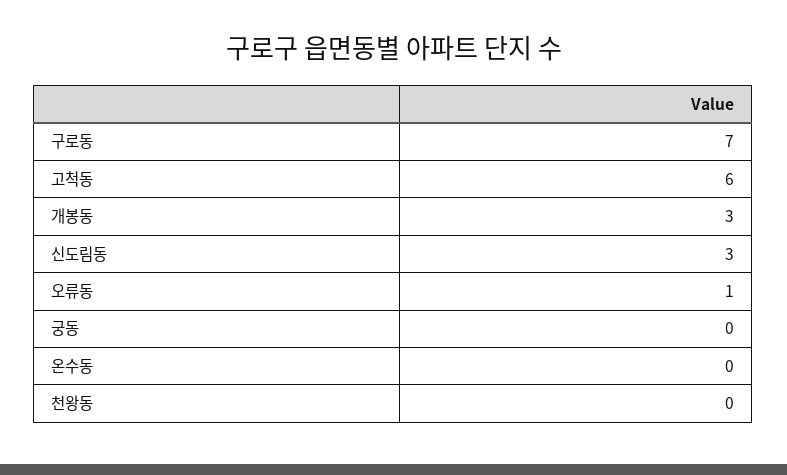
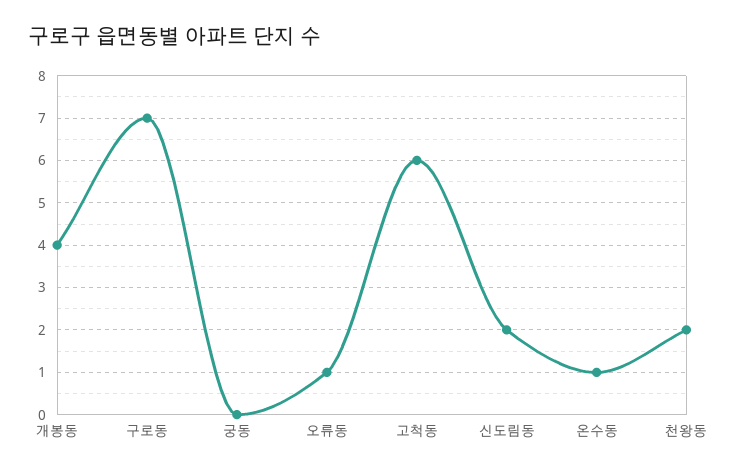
  {
    "구로동": 7,
    "고척동": 6,
-   "개봉동": 3,
+   "개봉동": 4,
-   "신도림동": 3,
+   "신도림동": 2,
    "오류동": 1,
    "궁동": 0,
-   "온수동": 0,
+   "온수동": 1,
-   "천왕동": 0
+   "천왕동": 2
  }

